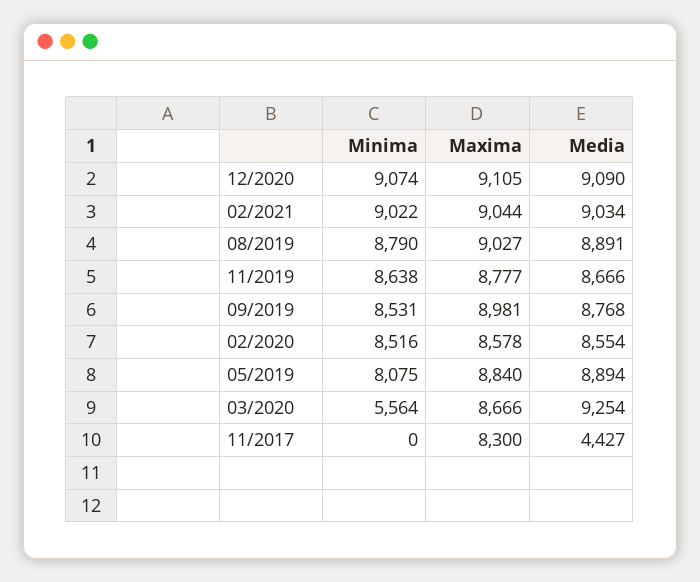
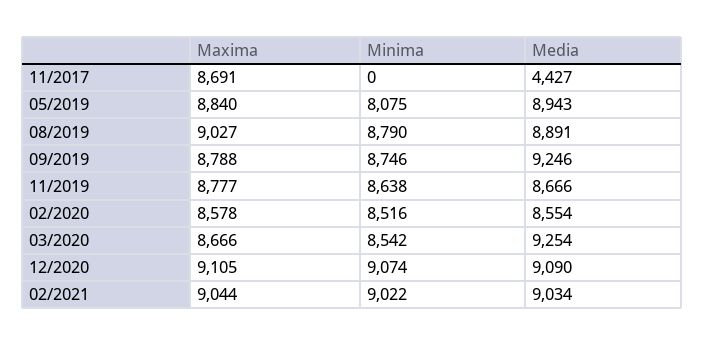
  {
    "Minima": {
      "12/2020": 9074,
      "02/2021": 9022,
      "08/2019": 8790,
      "11/2019": 8638,
-     "09/2019": 8531,
+     "09/2019": 8746,
      "02/2020": 8516,
      "05/2019": 8075,
-     "03/2020": 5564,
+     "03/2020": 8542,
      "11/2017": 0
    },
    "Maxima": {
      "12/2020": 9105,
      "02/2021": 9044,
      "08/2019": 9027,
      "11/2019": 8777,
-     "09/2019": 8981,
+     "09/2019": 8788,
      "02/2020": 8578,
      "05/2019": 8840,
      "03/2020": 8666,
-     "11/2017": 8300
+     "11/2017": 8691
    },
    "Media": {
      "12/2020": 9090,
      "02/2021": 9034,
      "08/2019": 8891,
      "11/2019": 8666,
-     "09/2019": 8768,
+     "09/2019": 9246,
      "02/2020": 8554,
-     "05/2019": 8894,
+     "05/2019": 8943,
      "03/2020": 9254,
      "11/2017": 4427
    }
  }

